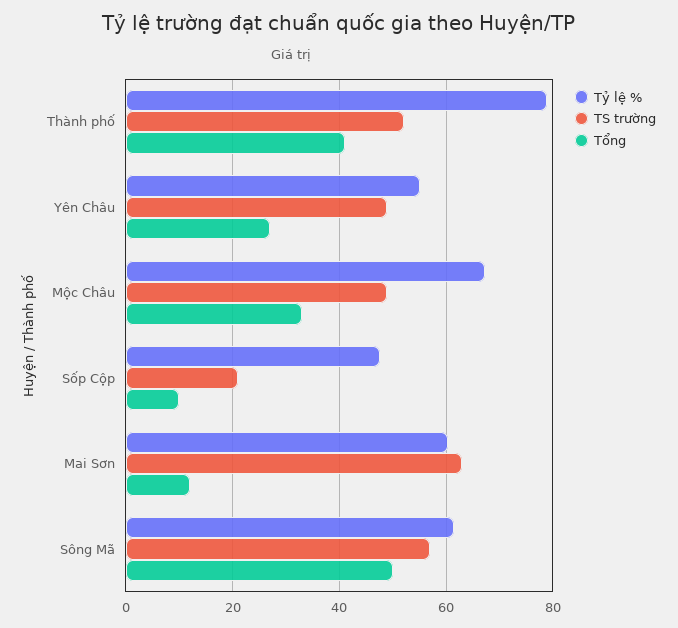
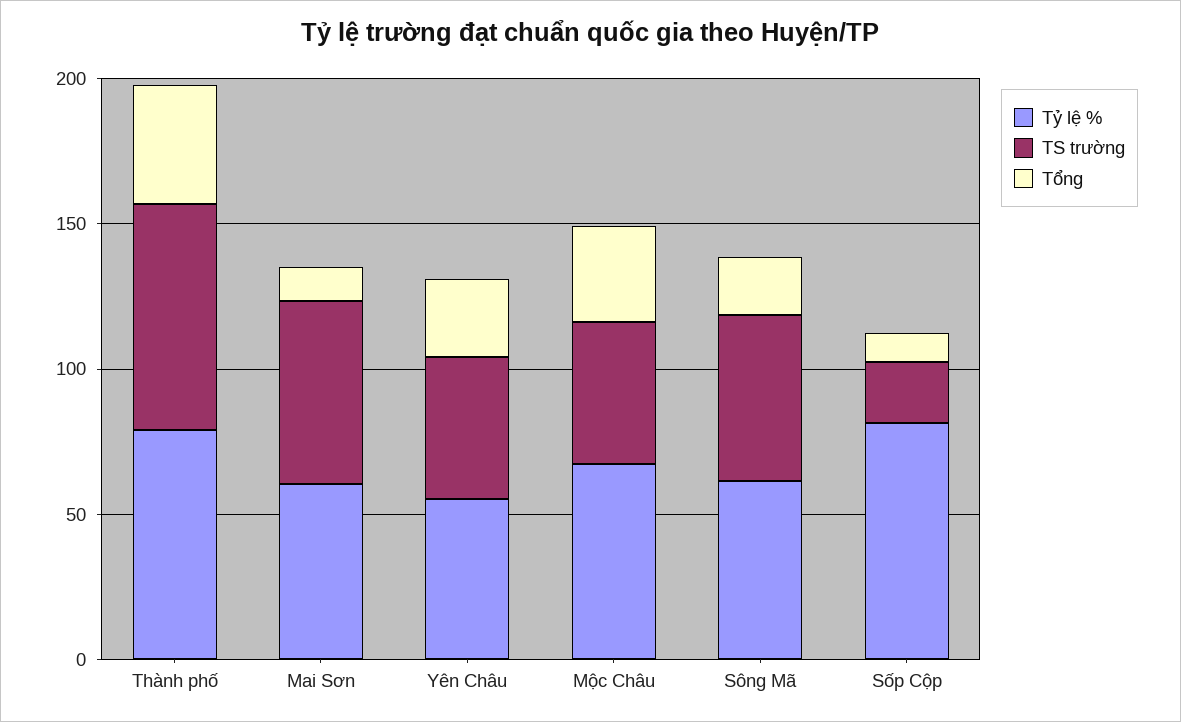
  {
    "Tỷ lệ %": {
      "Thành phố": 78,
      "Yên Châu": 56,
      "Mộc Châu": 68,
-     "Sốp Cộp": 48,
+     "Sốp Cộp": 80,
      "Mai Sơn": 60,
      "Sông Mã": 62
    },
    "TS trường": {
-     "Thành phố": 52,
+     "Thành phố": 80,
      "Yên Châu": 50,
      "Mộc Châu": 50,
      "Sốp Cộp": 22,
      "Mai Sơn": 64,
      "Sông Mã": 58
    },
    "Tổng": {
      "Thành phố": 42,
      "Yên Châu": 28,
      "Mộc Châu": 34,
      "Sốp Cộp": 10,
      "Mai Sơn": 12,
-     "Sông Mã": 50
+     "Sông Mã": 20
    }
  }

